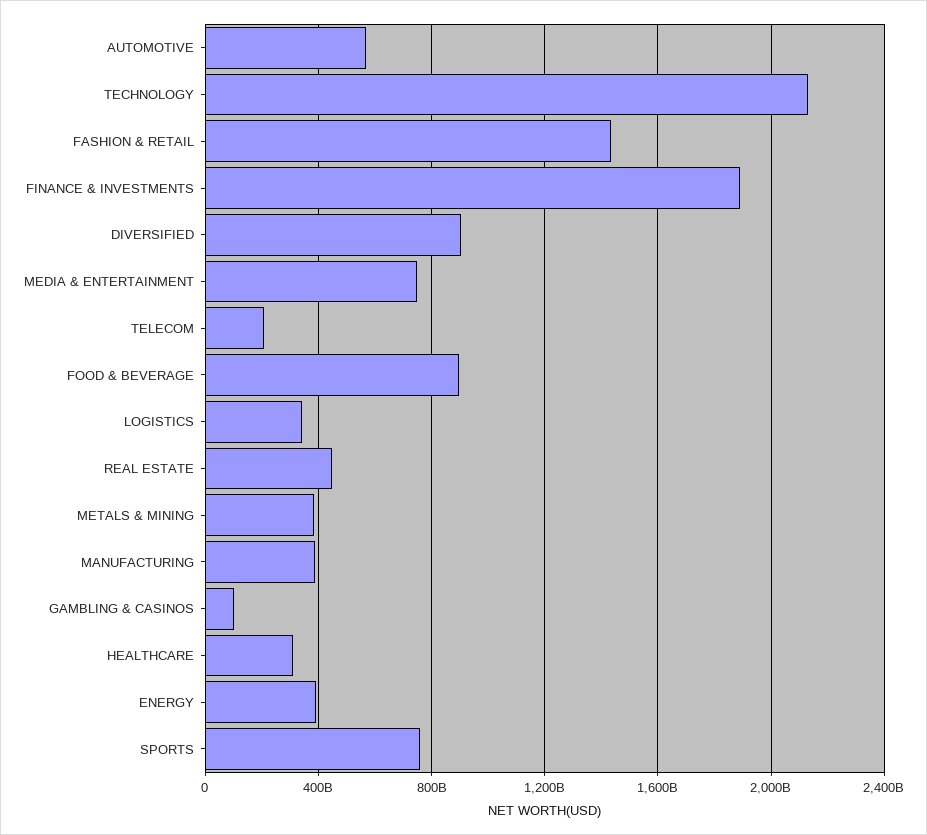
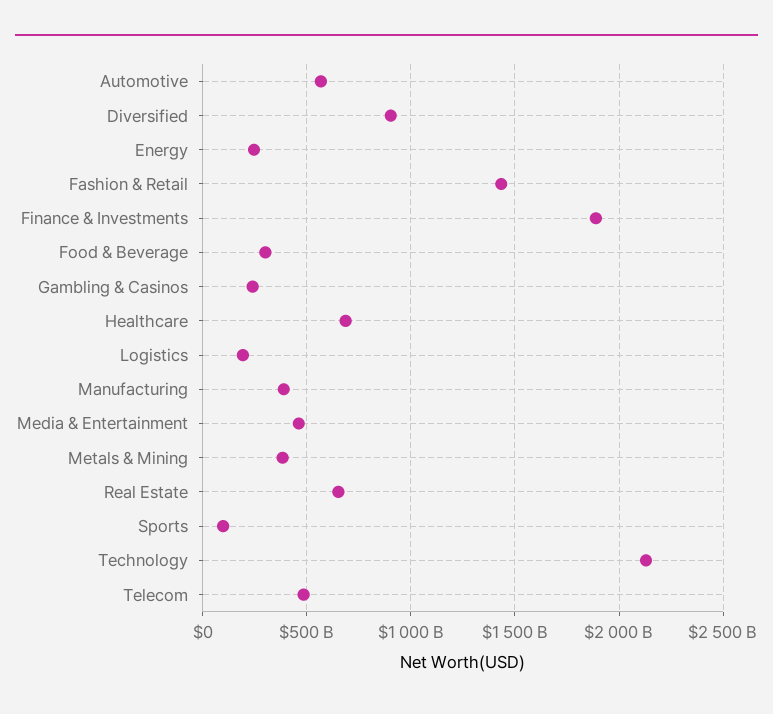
  {
    "AUTOMOTIVE": 550000000000,
    "TECHNOLOGY": 2150000000000,
    "FASHION & RETAIL": 1450000000000,
    "FINANCE & INVESTMENTS": 1900000000000,
    "DIVERSIFIED": 900000000000,
-   "MEDIA & ENTERTAINMENT": 750000000000,
+   "MEDIA & ENTERTAINMENT": 450000000000,
-   "TELECOM": 200000000000,
+   "TELECOM": 500000000000,
-   "FOOD & BEVERAGE": 900000000000,
+   "FOOD & BEVERAGE": 300000000000,
-   "LOGISTICS": 350000000000,
+   "LOGISTICS": 200000000000,
-   "REAL ESTATE": 450000000000,
+   "REAL ESTATE": 650000000000,
    "METALS & MINING": 400000000000,
    "MANUFACTURING": 400000000000,
-   "GAMBLING & CASINOS": 100000000000,
+   "GAMBLING & CASINOS": 250000000000,
-   "HEALTHCARE": 300000000000,
+   "HEALTHCARE": 700000000000,
-   "ENERGY": 400000000000,
+   "ENERGY": 250000000000,
-   "SPORTS": 750000000000
+   "SPORTS": 100000000000
  }

